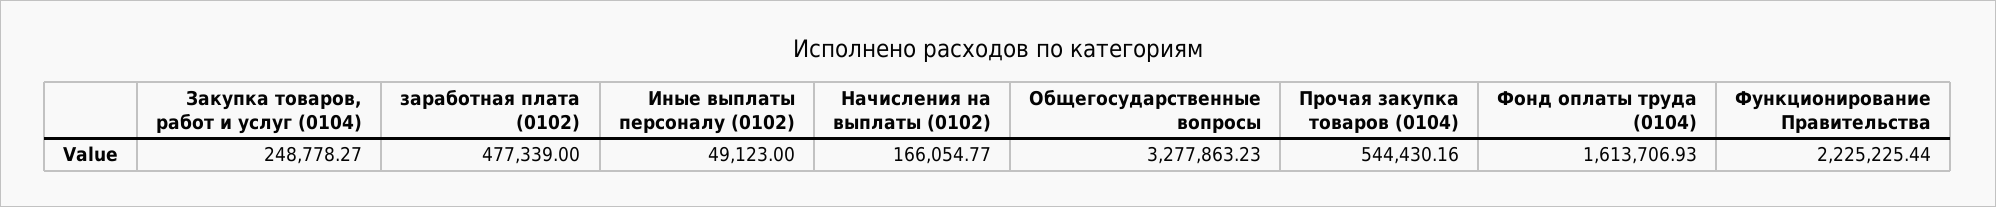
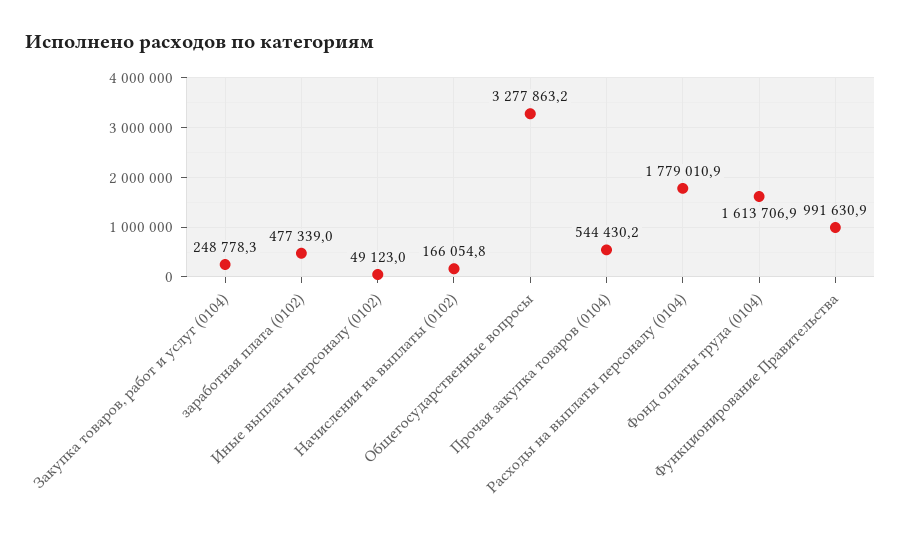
  {
    "Закупка товаров, работ и услуг (0104)": 248778.27,
    "заработная плата (0102)": 477339,
    "Иные выплаты персоналу (0102)": 49123,
    "Начисления на выплаты (0102)": 166054.77,
    "Общегосударственные вопросы": 3277863.23,
    "Прочая закупка товаров (0104)": 544430.16,
    "Фонд оплаты труда (0104)": 1613706.93,
-   "Функционирование Правительства": 2225225.44
+   "Функционирование Правительства": 991630.9,
+   "Расходы на выплаты персоналу (0104)": 1779010.9
  }

